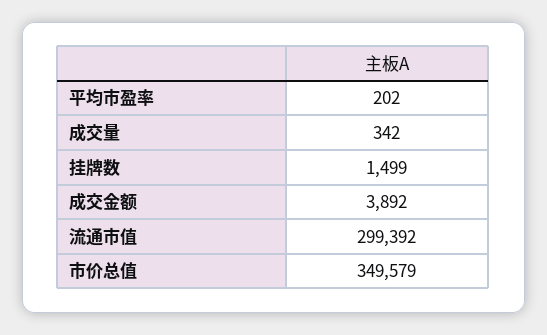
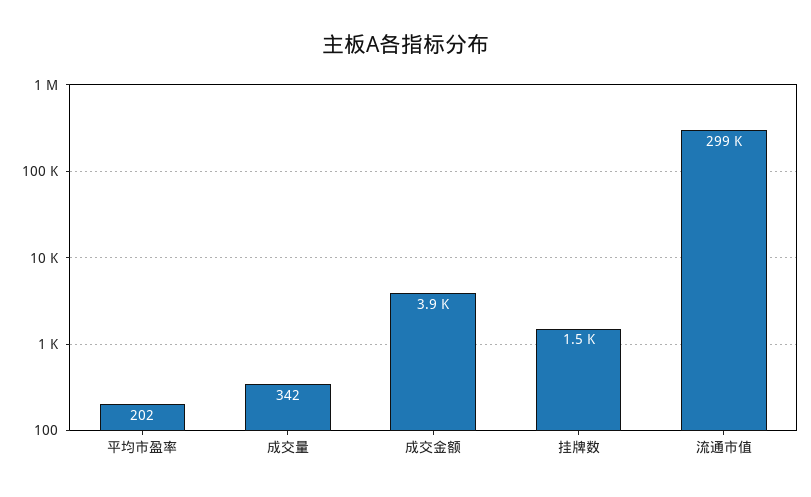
  {
    "平均市盈率": 202,
    "成交量": 342,
    "挂牌数": 1499,
    "成交金额": 3892,
-   "流通市值": 299392,
+   "流通市值": 299392
-   "市价总值": 349579
  }

